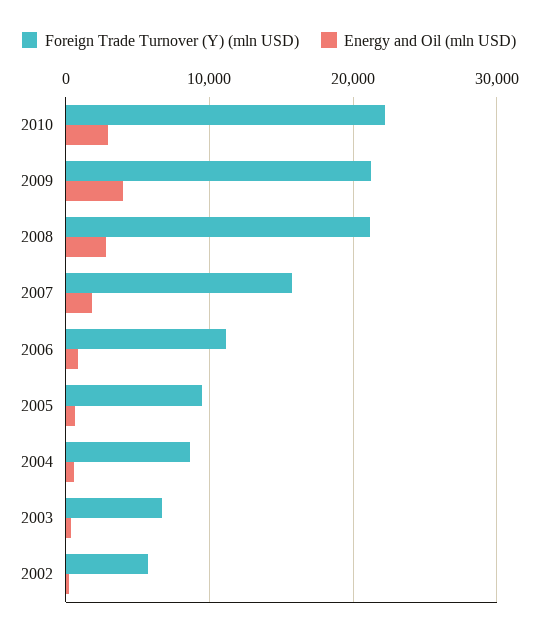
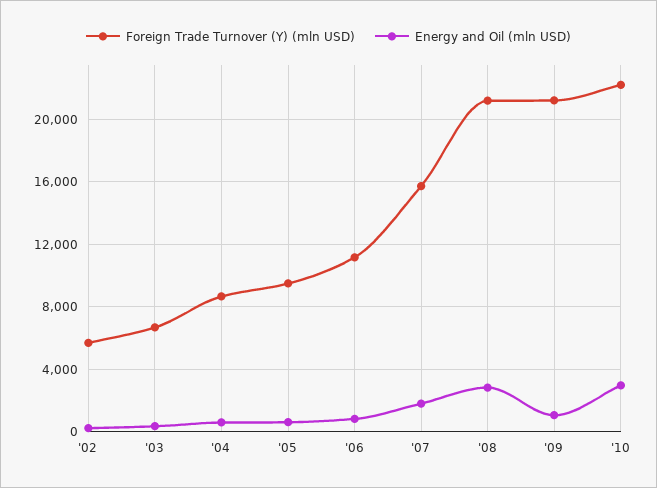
  {
    "Foreign Trade Turnover (Y) (mln USD)": {
      "2010": 22000,
      "2009": 21000,
      "2008": 21000,
      "2007": 15500,
      "2006": 11000,
      "2005": 9500,
      "2004": 8500,
      "2003": 6500,
      "2002": 5500
    },
    "Energy and Oil (mln USD)": {
      "2010": 3000,
-     "2009": 4000,
+     "2009": 1000,
      "2008": 3000,
      "2007": 2000,
      "2006": 1000,
      "2005": 500,
      "2004": 500,
      "2003": 500,
      "2002": 0
    }
  }

